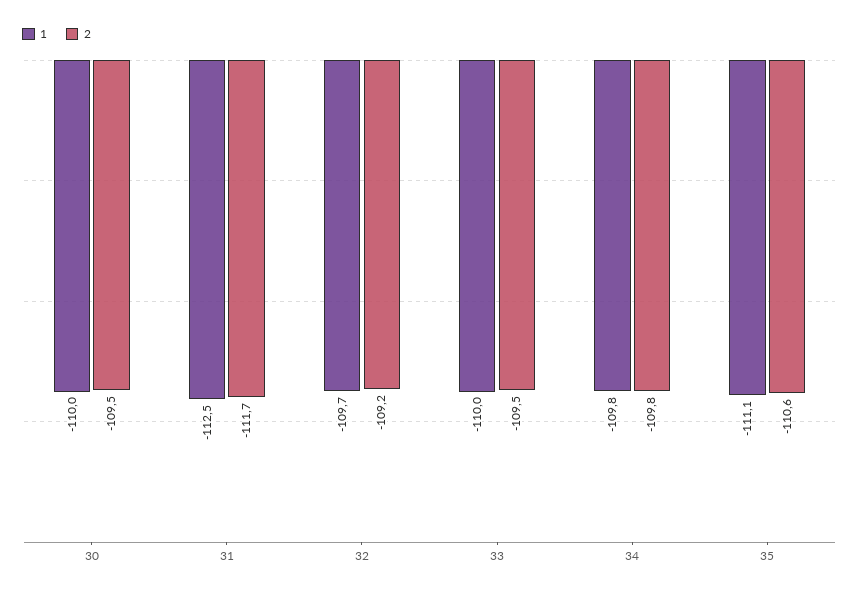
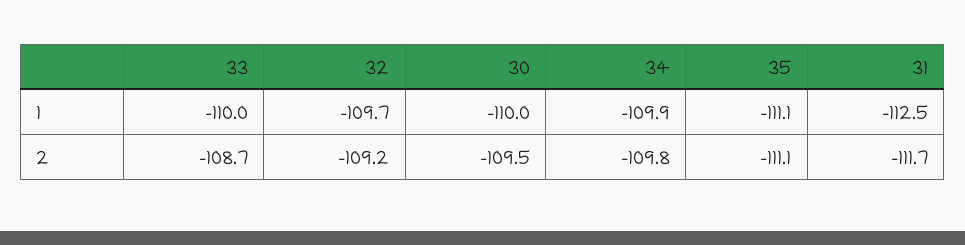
  {
    "1": {
      "30": -110,
      "31": -112.5,
      "32": -109.7,
      "33": -110,
-     "34": -109.8,
+     "34": -109.9,
      "35": -111.1
    },
    "2": {
      "30": -109.5,
      "31": -111.7,
      "32": -109.2,
-     "33": -109.5,
+     "33": -108.7,
      "34": -109.8,
-     "35": -110.6
+     "35": -111.1
    }
  }

